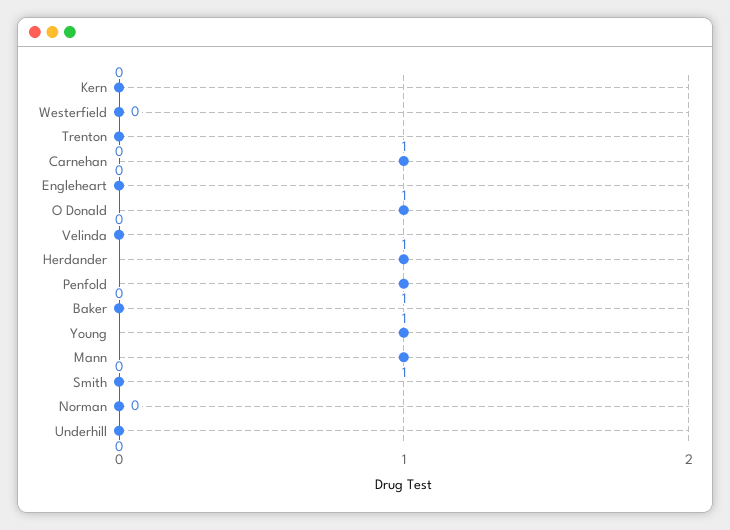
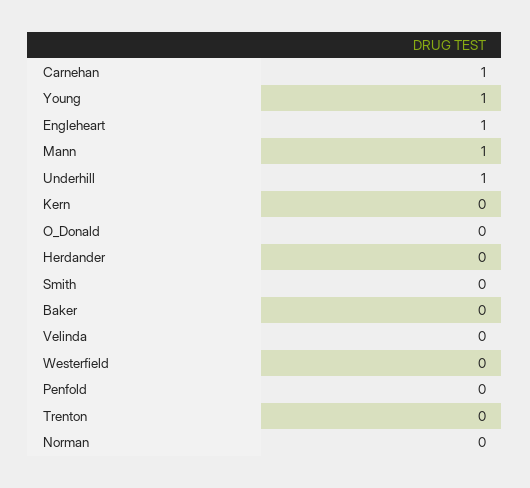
  {
    "Kern": 0,
    "Westerfield": 0,
    "Trenton": 0,
    "Carnehan": 1,
-   "Engleheart": 0,
+   "Engleheart": 1,
-   "O Donald": 1,
+   "O Donald": 0,
    "Velinda": 0,
-   "Herdander": 1,
+   "Herdander": 0,
-   "Penfold": 1,
+   "Penfold": 0,
    "Baker": 0,
    "Young": 1,
    "Mann": 1,
    "Smith": 0,
    "Norman": 0,
-   "Underhill": 0
+   "Underhill": 1
  }

